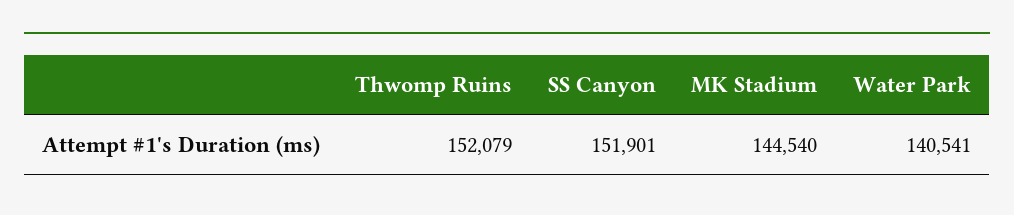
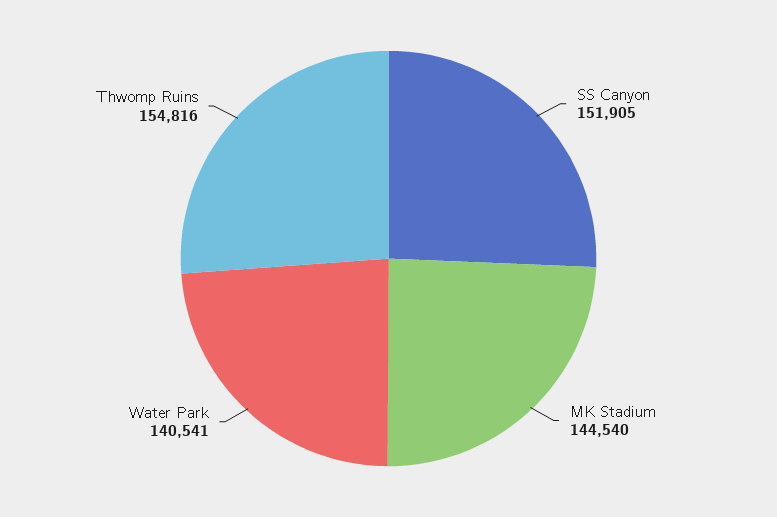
  {
-   "Thwomp Ruins": 152079,
+   "Thwomp Ruins": 154816,
-   "SS Canyon": 151901,
+   "SS Canyon": 151905,
    "MK Stadium": 144540,
    "Water Park": 140541
  }

